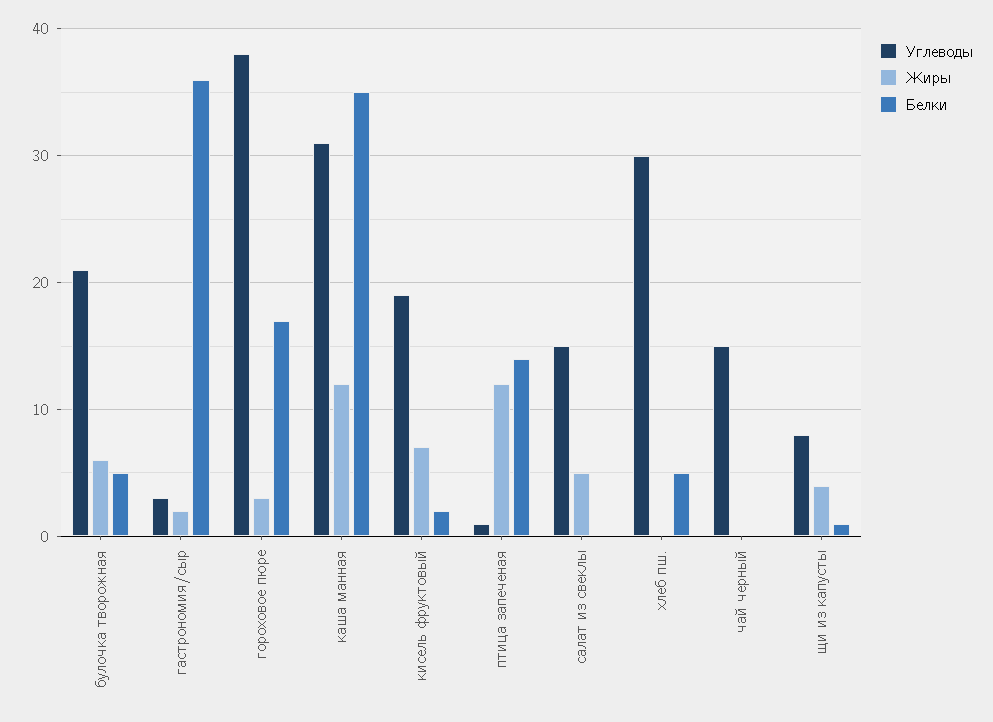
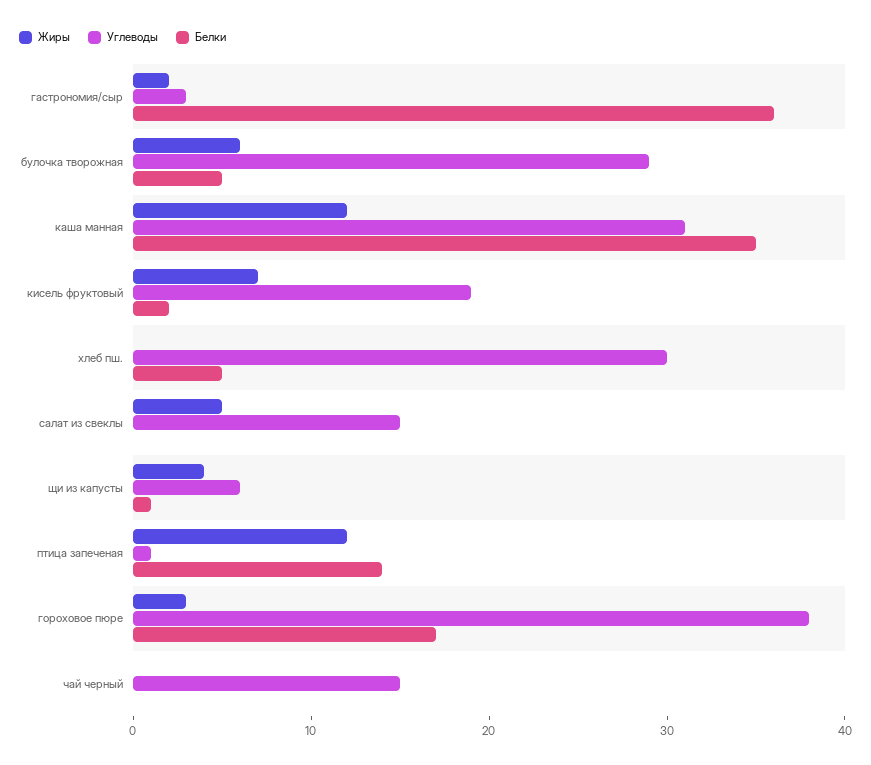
  {
    "Углеводы": {
-     "булочка творожная": 21,
+     "булочка творожная": 29,
      "гастрономия/сыр": 3,
      "гороховое пюре": 38,
      "каша манная": 31,
      "кисель фруктовый": 19,
      "птица запеченая": 1,
      "салат из свеклы": 15,
      "хлеб пш.": 30,
      "чай черный": 15,
-     "щи из капусты": 8
+     "щи из капусты": 6
    },
    "Жиры": {
      "булочка творожная": 6,
      "гастрономия/сыр": 2,
      "гороховое пюре": 3,
      "каша манная": 12,
      "кисель фруктовый": 7,
      "птица запеченая": 12,
      "салат из свеклы": 5,
      "хлеб пш.": 0,
      "чай черный": 0,
      "щи из капусты": 4
    },
    "Белки": {
      "булочка творожная": 5,
      "гастрономия/сыр": 36,
      "гороховое пюре": 17,
      "каша манная": 35,
      "кисель фруктовый": 2,
      "птица запеченая": 14,
      "салат из свеклы": 0,
      "хлеб пш.": 5,
      "чай черный": 0,
      "щи из капусты": 1
    }
  }

